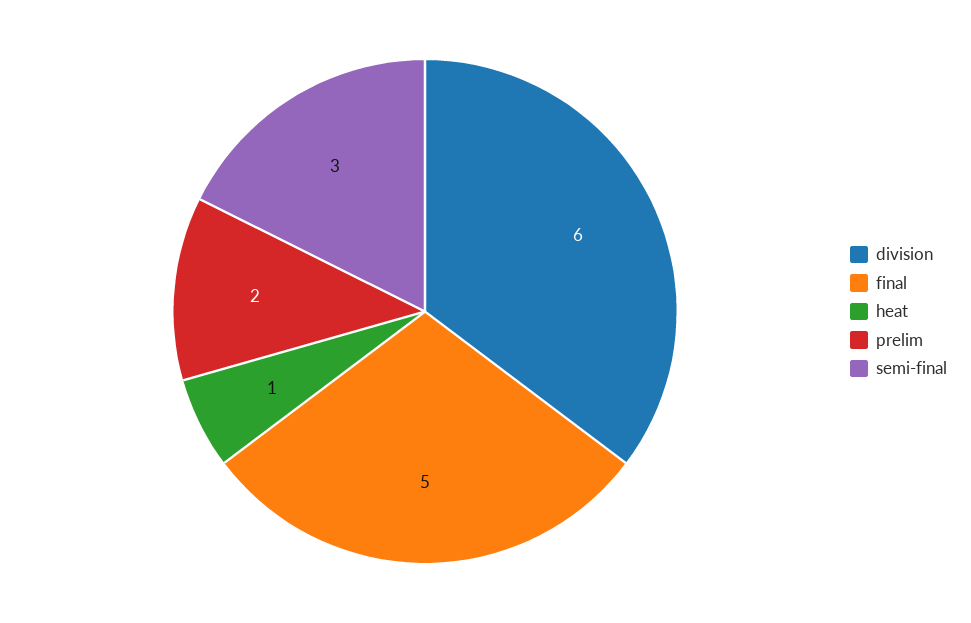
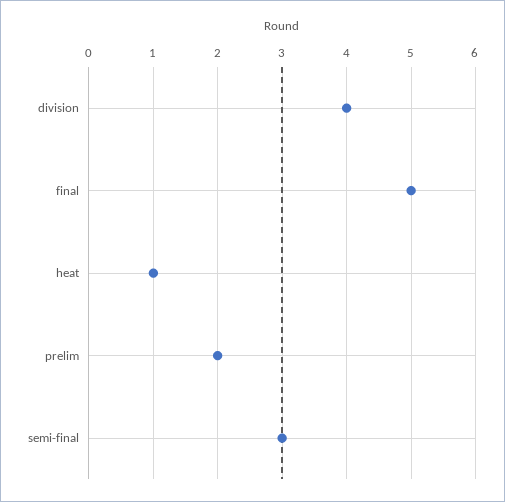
  {
-   "division": 6,
+   "division": 4,
    "final": 5,
    "heat": 1,
    "prelim": 2,
    "semi-final": 3
  }

